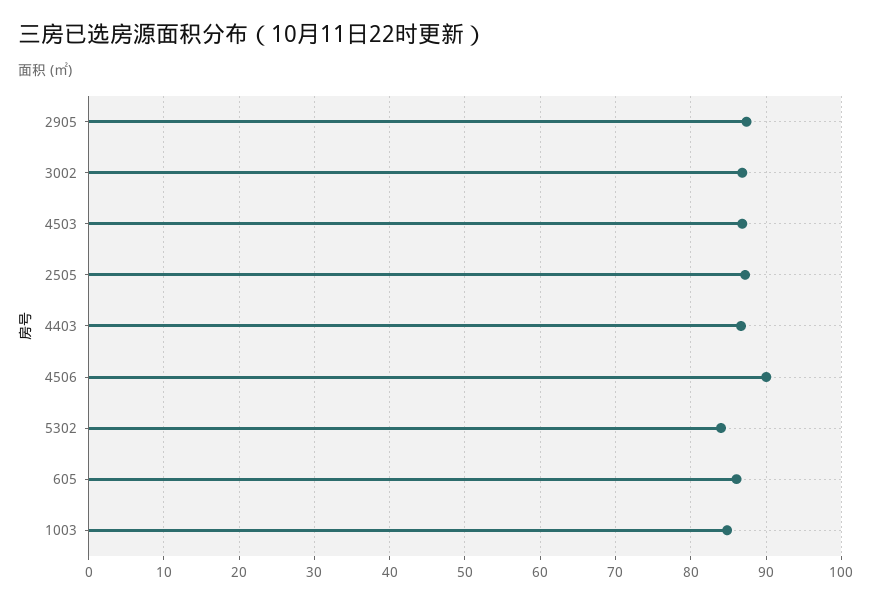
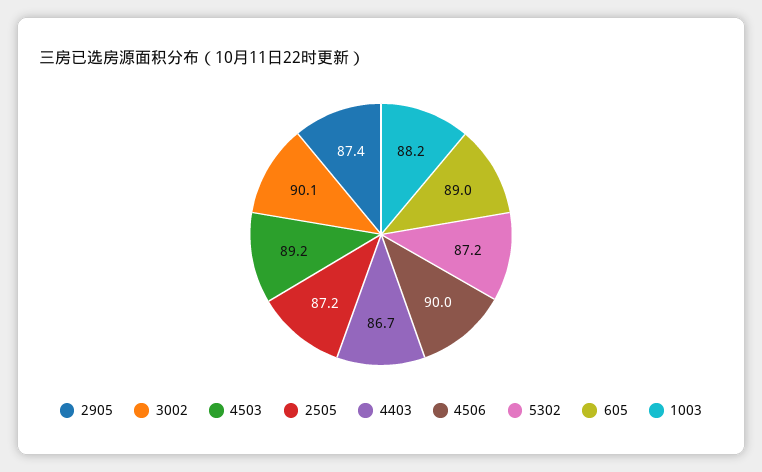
  {
    "2905": 87.4,
-   "3002": 87,
+   "3002": 90.1,
-   "4503": 87,
+   "4503": 89.2,
    "2505": 87.2,
    "4403": 86.7,
    "4506": 90,
-   "5302": 84,
+   "5302": 87.2,
-   "605": 86,
+   "605": 89,
-   "1003": 85
+   "1003": 88.2
  }

